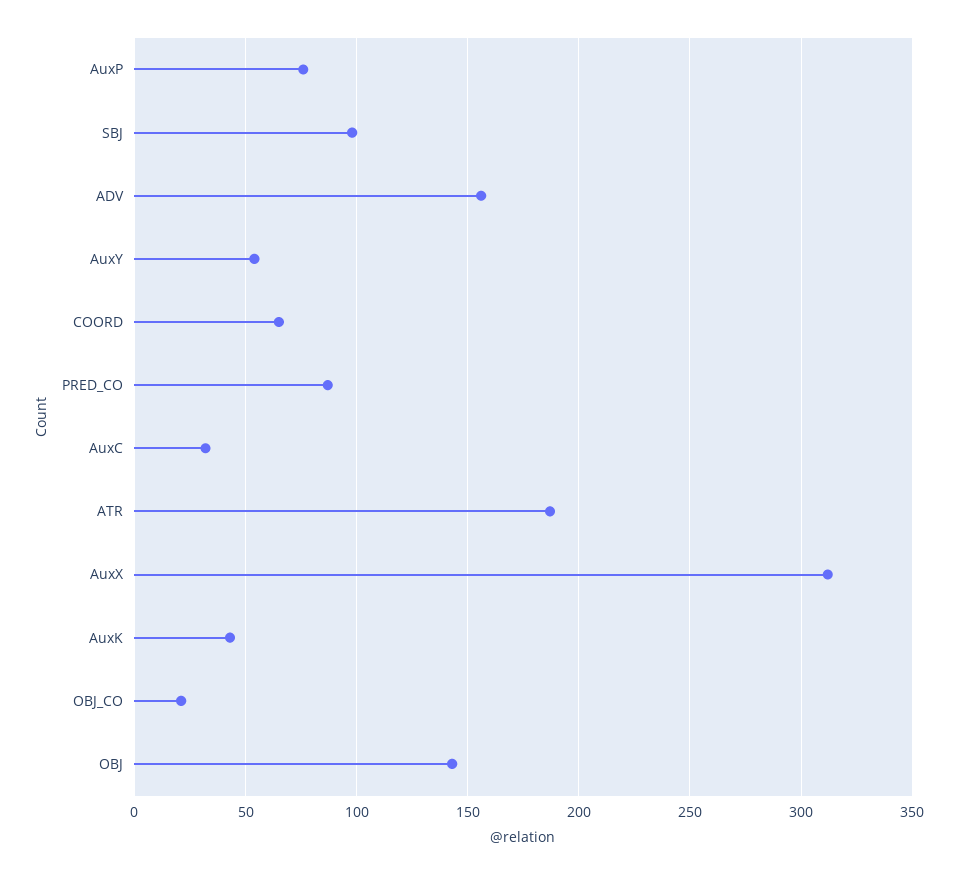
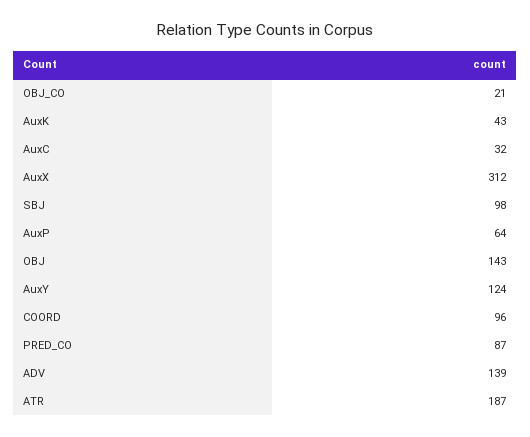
  {
-   "AuxP": 75,
+   "AuxP": 64,
    "SBJ": 98,
-   "ADV": 155,
+   "ADV": 139,
-   "AuxY": 55,
+   "AuxY": 124,
-   "COORD": 65,
+   "COORD": 96,
    "PRED_CO": 87,
    "AuxC": 32,
    "ATR": 187,
    "AuxX": 312,
    "AuxK": 43,
    "OBJ_CO": 21,
    "OBJ": 143
  }

